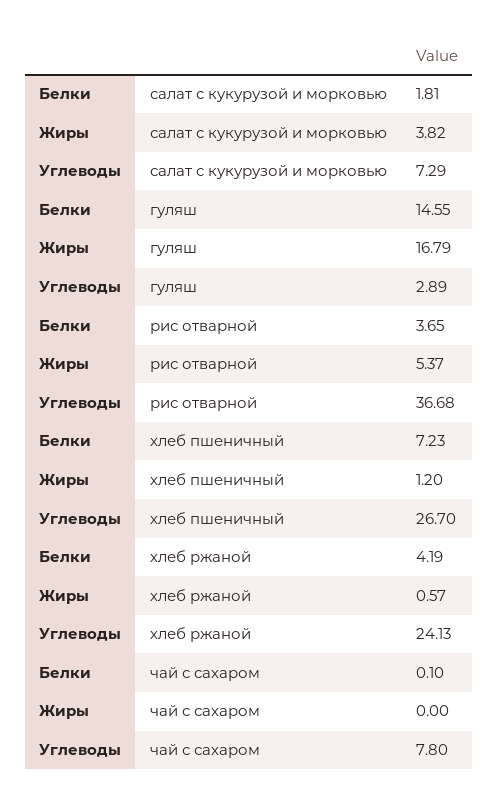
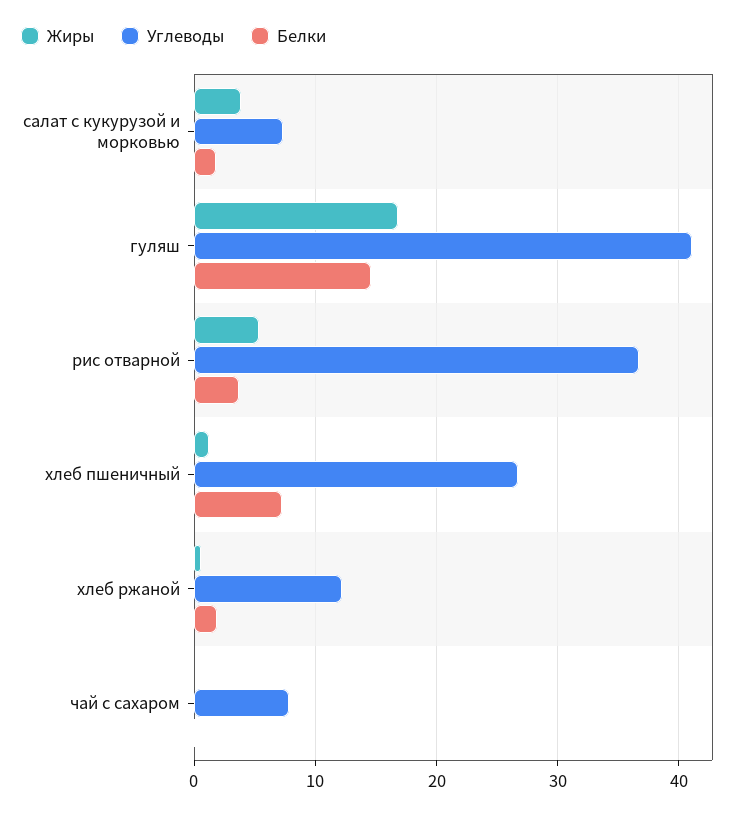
  {
    "Белки": {
      "салат с кукурузой и морковью": 1.81,
      "гуляш": 14.55,
      "рис отварной": 3.65,
      "хлеб пшеничный": 7.23,
-     "хлеб ржаной": 4.19,
+     "хлеб ржаной": 2,
      "чай с сахаром": 0.1
    },
    "Жиры": {
      "салат с кукурузой и морковью": 3.82,
      "гуляш": 16.79,
      "рис отварной": 5.37,
      "хлеб пшеничный": 1.2,
      "хлеб ржаной": 0.57,
      "чай с сахаром": 0
    },
    "Углеводы": {
      "салат с кукурузой и морковью": 7.29,
-     "гуляш": 2.89,
+     "гуляш": 41,
      "рис отварной": 36.68,
      "хлеб пшеничный": 26.7,
-     "хлеб ржаной": 24.13,
+     "хлеб ржаной": 12,
      "чай с сахаром": 7.8
    }
  }

